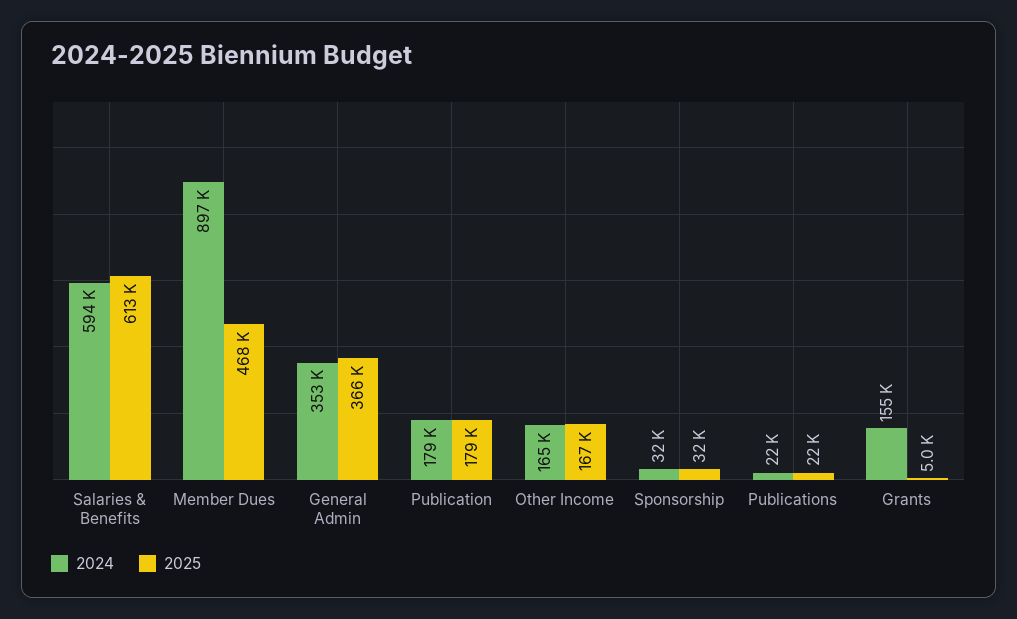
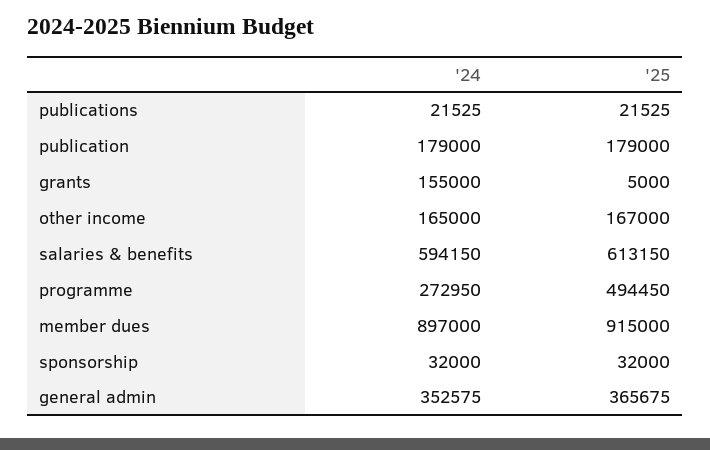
  {
    "2024": {
      "Salaries & Benefits": 594150,
      "Member Dues": 897000,
      "General Admin": 352575,
      "Publication": 179000,
      "Other Income": 165000,
      "Sponsorship": 32000,
      "Publications": 21525,
-     "Grants": 155000
+     "Grants": 155000,
+     "programme": 272950
    },
    "2025": {
      "Salaries & Benefits": 613150,
-     "Member Dues": 468000,
+     "Member Dues": 915000,
      "General Admin": 365675,
      "Publication": 179000,
      "Other Income": 167000,
      "Sponsorship": 32000,
      "Publications": 21525,
-     "Grants": 5000
+     "Grants": 5000,
+     "programme": 494450
    }
  }

